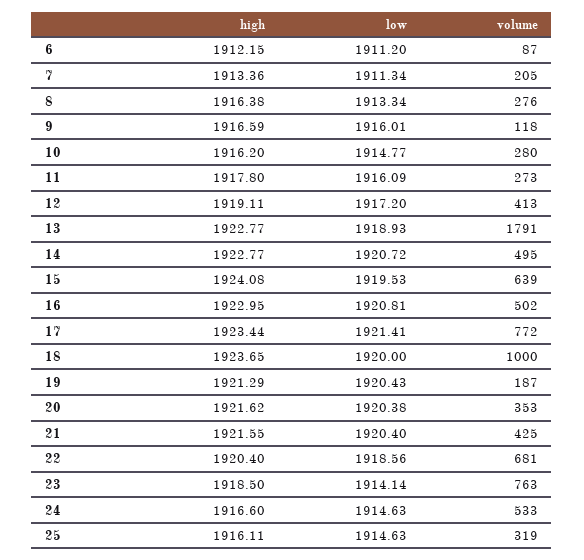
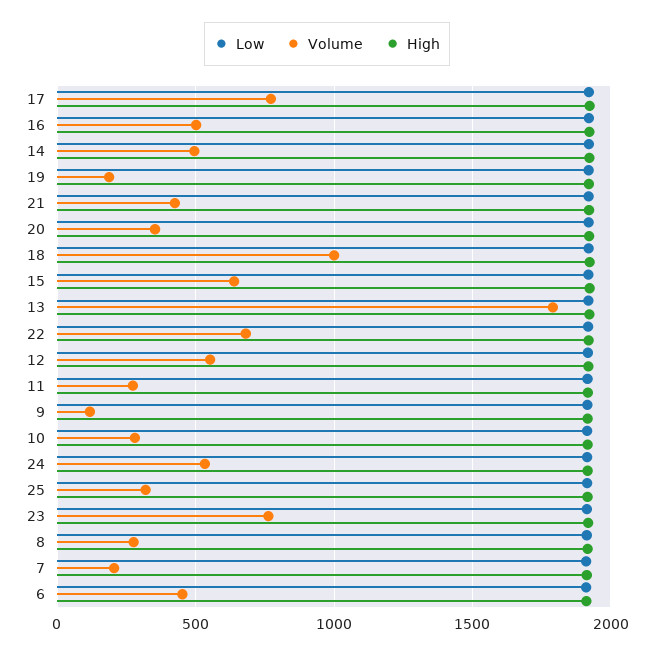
  {
    "high": {
      "6": 1912.15,
      "7": 1913.36,
      "8": 1916.38,
      "9": 1916.59,
      "10": 1916.2,
      "11": 1917.8,
      "12": 1919.11,
      "13": 1922.77,
      "14": 1922.77,
      "15": 1924.08,
      "16": 1922.95,
      "17": 1923.44,
      "18": 1923.65,
      "19": 1921.29,
      "20": 1921.62,
      "21": 1921.55,
      "22": 1920.4,
      "23": 1918.5,
      "24": 1916.6,
      "25": 1916.11
    },
    "low": {
      "6": 1911.2,
      "7": 1911.34,
      "8": 1913.34,
      "9": 1916.01,
      "10": 1914.77,
      "11": 1916.09,
      "12": 1917.2,
      "13": 1918.93,
      "14": 1920.72,
      "15": 1919.53,
      "16": 1920.81,
      "17": 1921.41,
      "18": 1920,
      "19": 1920.43,
      "20": 1920.38,
      "21": 1920.4,
      "22": 1918.56,
      "23": 1914.14,
      "24": 1914.63,
      "25": 1914.63
    },
    "volume": {
-     "6": 87,
+     "6": 450,
      "7": 205,
      "8": 276,
      "9": 118,
      "10": 280,
      "11": 273,
-     "12": 413,
+     "12": 550,
      "13": 1791,
      "14": 495,
      "15": 639,
      "16": 502,
      "17": 772,
      "18": 1000,
      "19": 187,
      "20": 353,
      "21": 425,
      "22": 681,
      "23": 763,
      "24": 533,
      "25": 319
    }
  }

